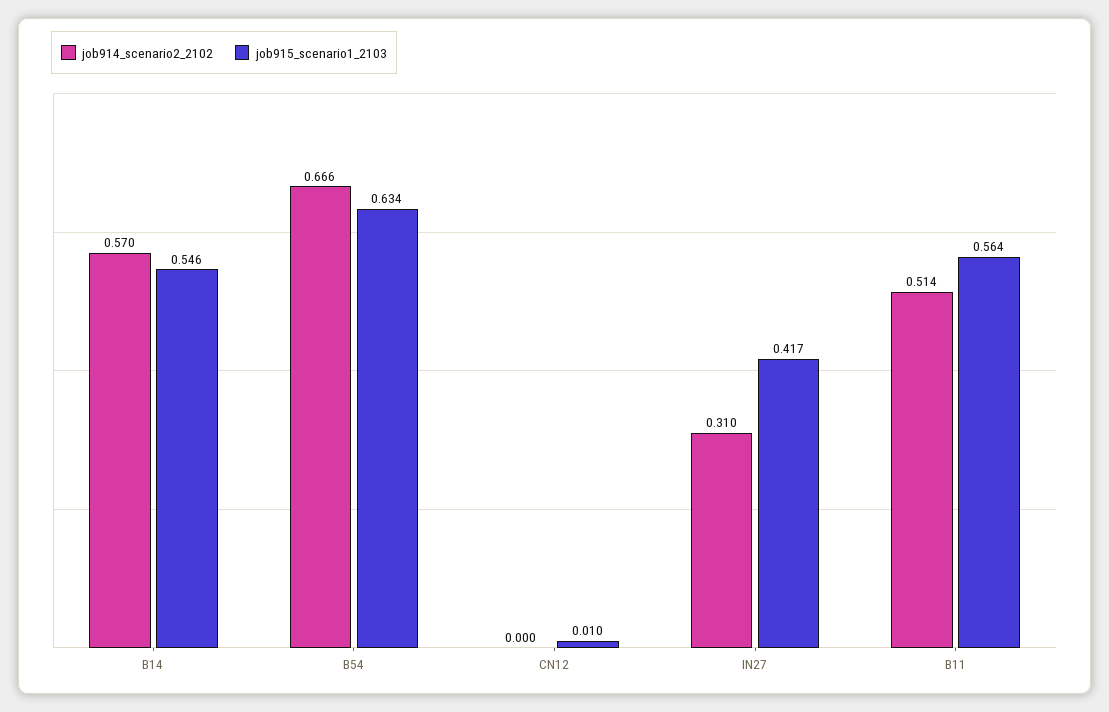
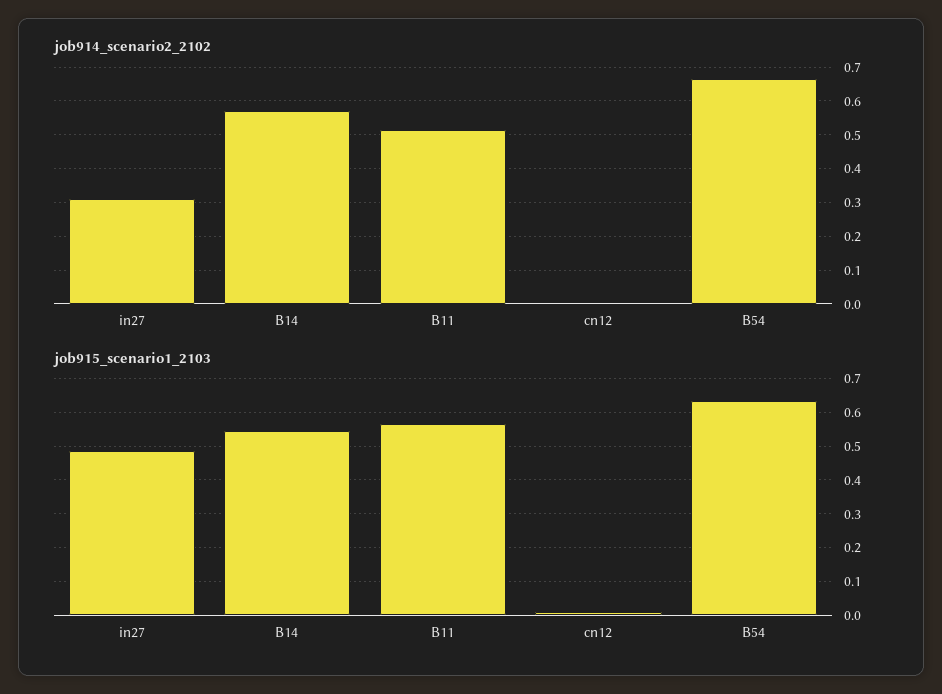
  {
    "job914_scenario2_2102": {
      "B14": 0.57,
      "B54": 0.666,
      "CN12": 0,
      "IN27": 0.31,
      "B11": 0.514
    },
    "job915_scenario1_2103": {
      "B14": 0.546,
      "B54": 0.634,
      "CN12": 0.01,
-     "IN27": 0.417,
+     "IN27": 0.48,
      "B11": 0.564
    }
  }

